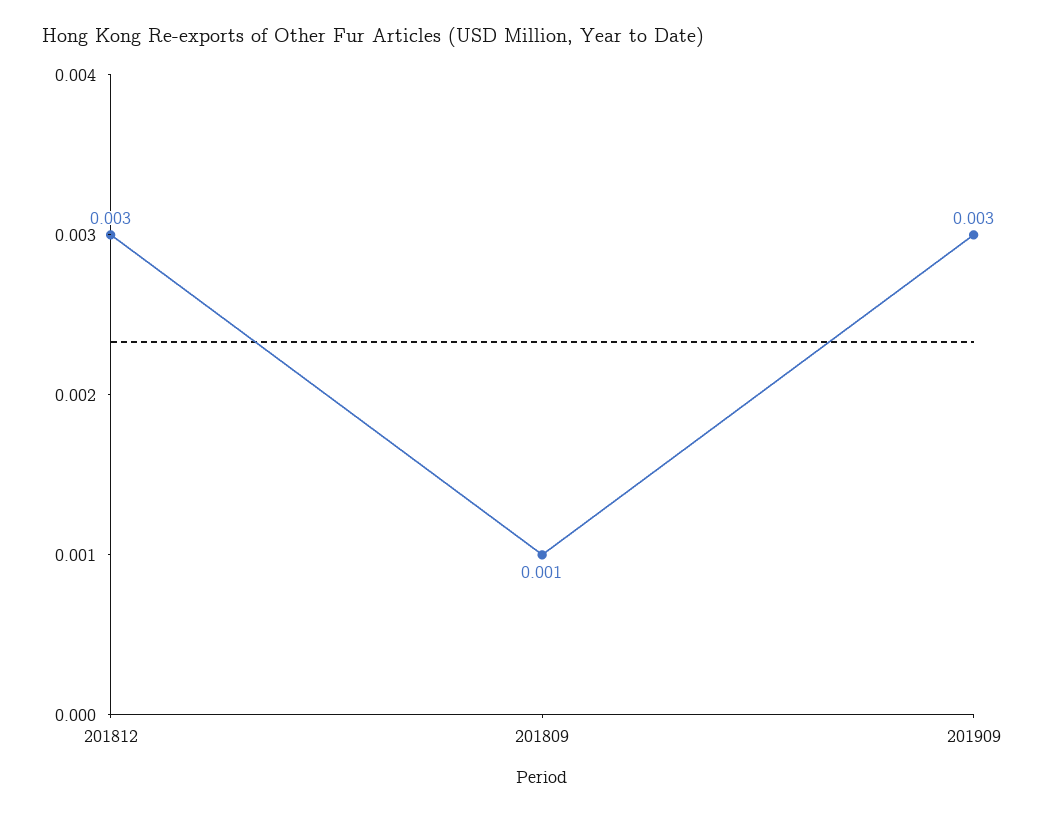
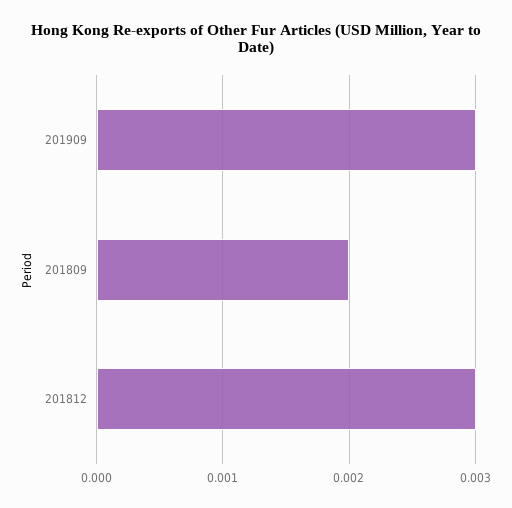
  {
    "201812": 0.003,
-   "201809": 0.001,
+   "201809": 0.002,
    "201909": 0.003
  }

